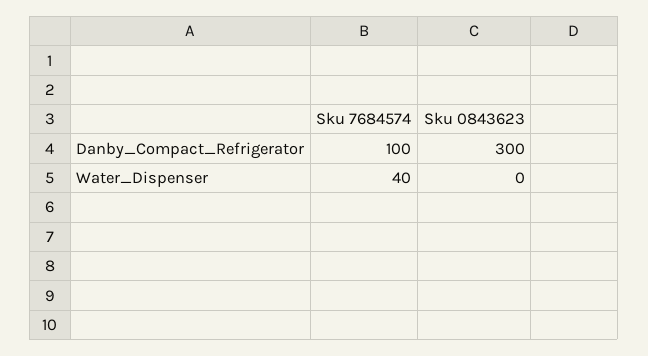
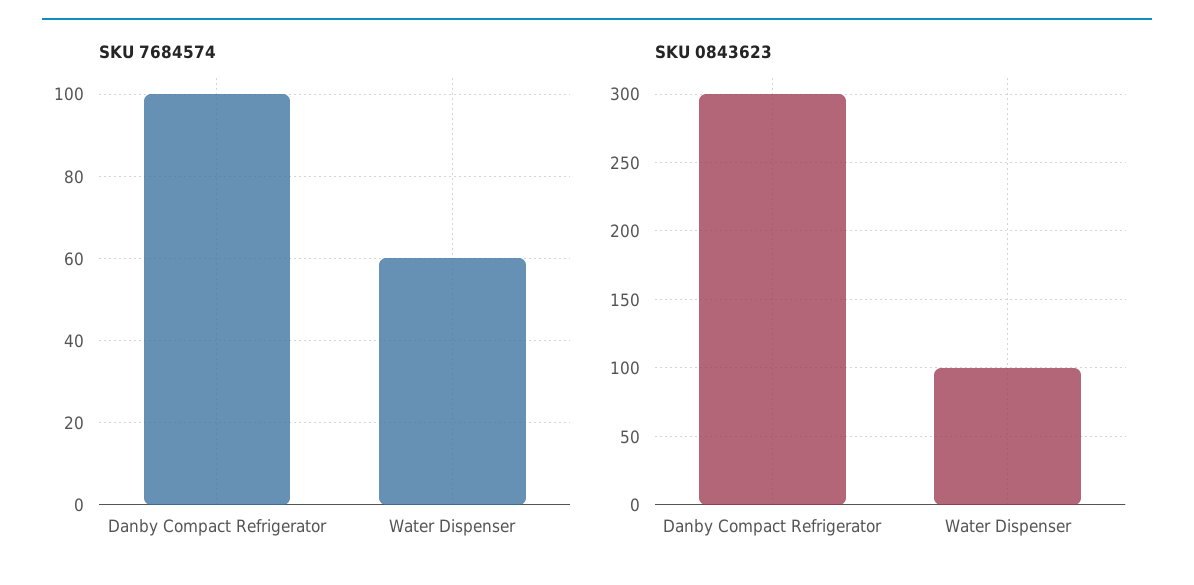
  {
    "Sku 7684574": {
      "Danby_Compact_Refrigerator": 100,
-     "Water_Dispenser": 40
+     "Water_Dispenser": 60
    },
    "Sku 0843623": {
      "Danby_Compact_Refrigerator": 300,
-     "Water_Dispenser": 0
+     "Water_Dispenser": 100
    }
  }

